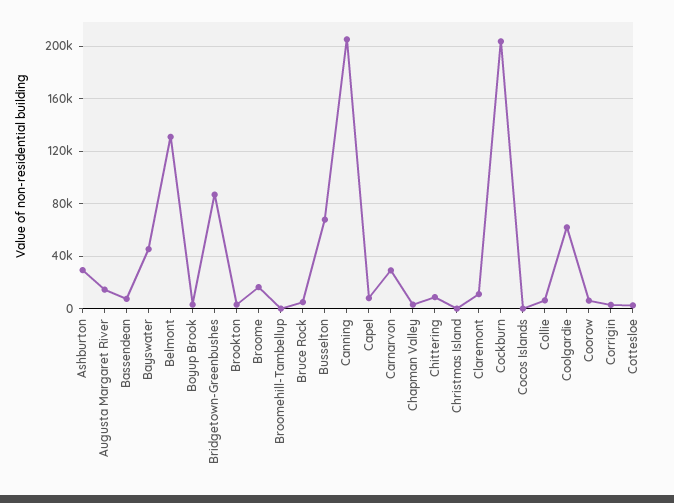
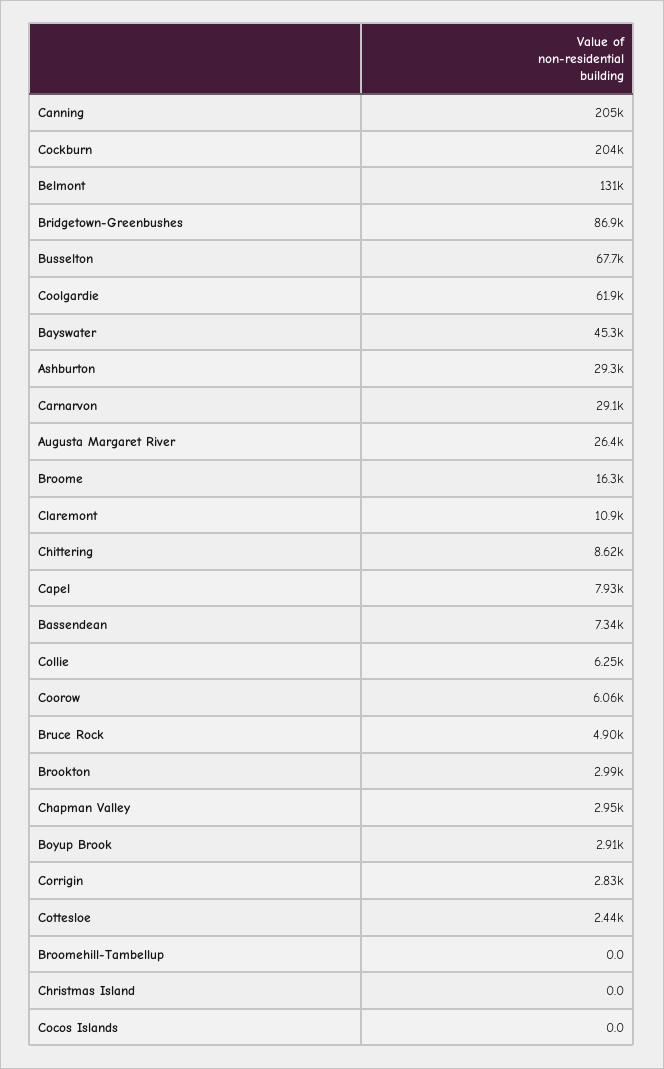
  {
    "Ashburton": 29300,
-   "Augusta Margaret River": 15000,
+   "Augusta Margaret River": 26400,
    "Bassendean": 7340,
    "Bayswater": 45300,
    "Belmont": 131000,
    "Boyup Brook": 2910,
    "Bridgetown-Greenbushes": 86900,
    "Brookton": 2990,
    "Broome": 16300,
    "Broomehill-Tambellup": 0,
    "Bruce Rock": 4900,
    "Busselton": 67700,
    "Canning": 205000,
    "Capel": 7930,
    "Carnarvon": 29100,
    "Chapman Valley": 2950,
    "Chittering": 8620,
    "Christmas Island": 0,
    "Claremont": 10900,
    "Cockburn": 204000,
    "Cocos Islands": 0,
    "Collie": 6250,
    "Coolgardie": 61900,
    "Coorow": 6060,
    "Corrigin": 2830,
    "Cottesloe": 2440
  }

